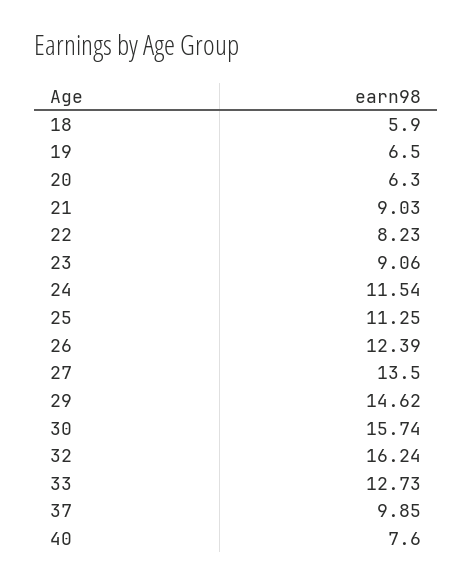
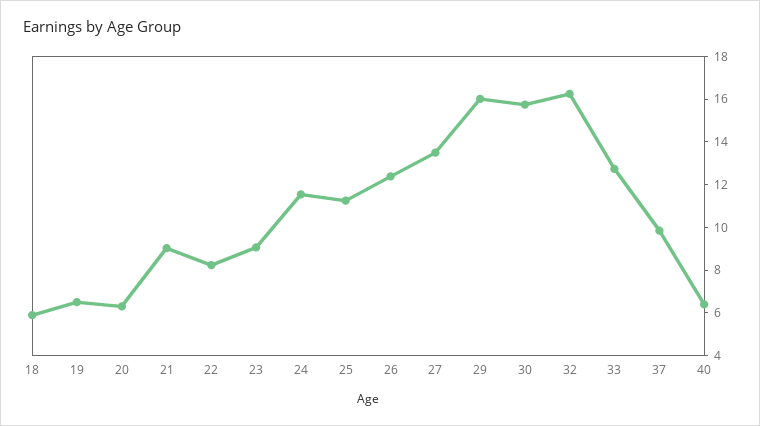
  {
    "18": 5.9,
    "19": 6.5,
    "20": 6.3,
    "21": 9.03,
    "22": 8.23,
    "23": 9.06,
    "24": 11.54,
    "25": 11.25,
    "26": 12.39,
    "27": 13.5,
-   "29": 14.62,
+   "29": 16,
    "30": 15.74,
    "32": 16.24,
    "33": 12.73,
    "37": 9.85,
-   "40": 7.6
+   "40": 6.5
  }

